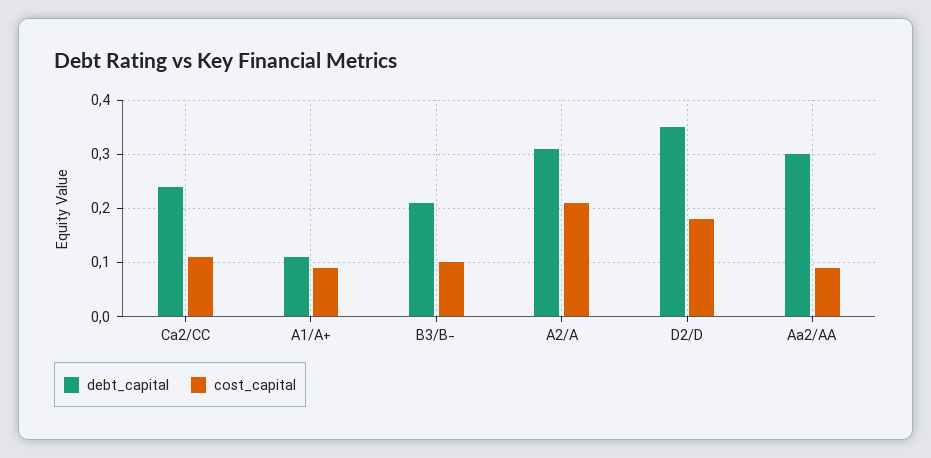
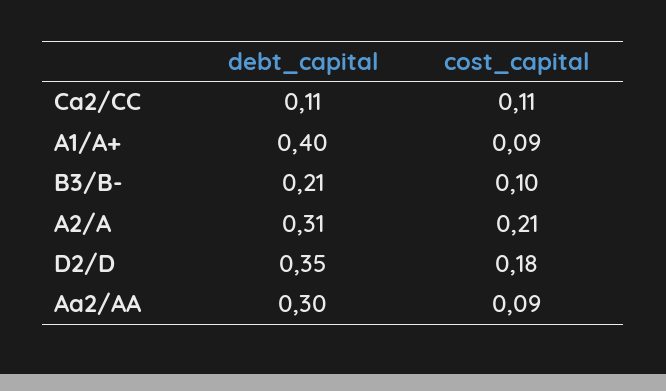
  {
    "debt_capital": {
-     "Ca2/CC": 0.25,
+     "Ca2/CC": 0.11,
-     "A1/A+": 0.1,
+     "A1/A+": 0.4,
      "B3/B-": 0.21,
      "A2/A": 0.31,
      "D2/D": 0.35,
      "Aa2/AA": 0.3
    },
    "cost_capital": {
      "Ca2/CC": 0.11,
      "A1/A+": 0.09,
      "B3/B-": 0.1,
      "A2/A": 0.21,
      "D2/D": 0.18,
      "Aa2/AA": 0.09
    }
  }

